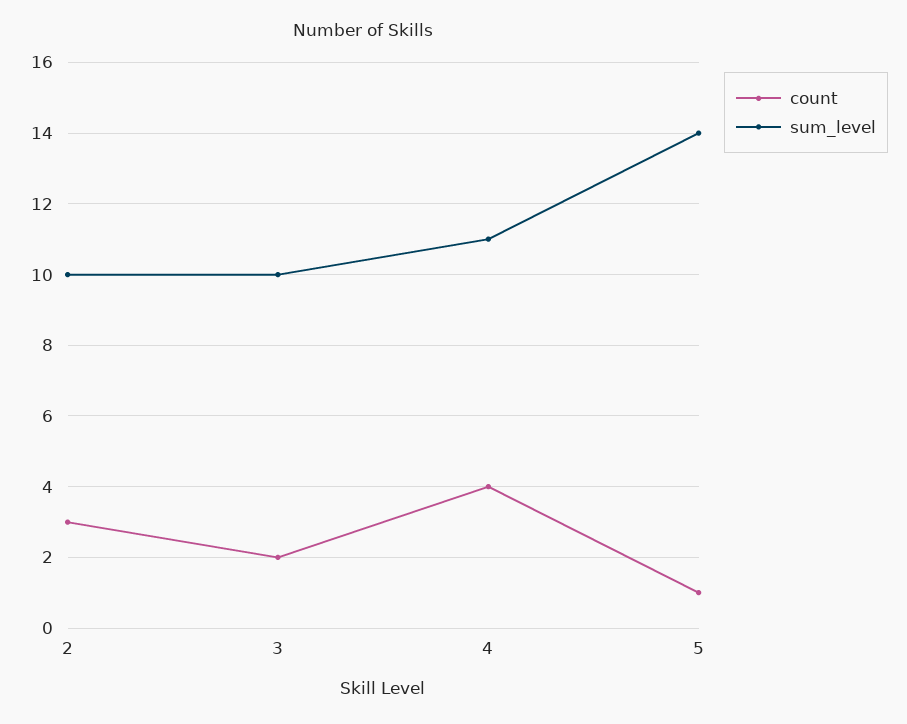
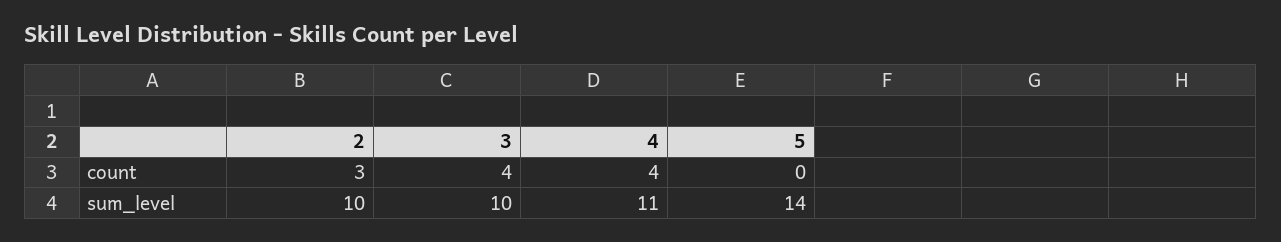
  {
    "count": {
      "2": 3,
-     "3": 2,
+     "3": 4,
      "4": 4,
-     "5": 1
+     "5": 0
    },
    "sum_level": {
      "2": 10,
      "3": 10,
      "4": 11,
      "5": 14
    }
  }

